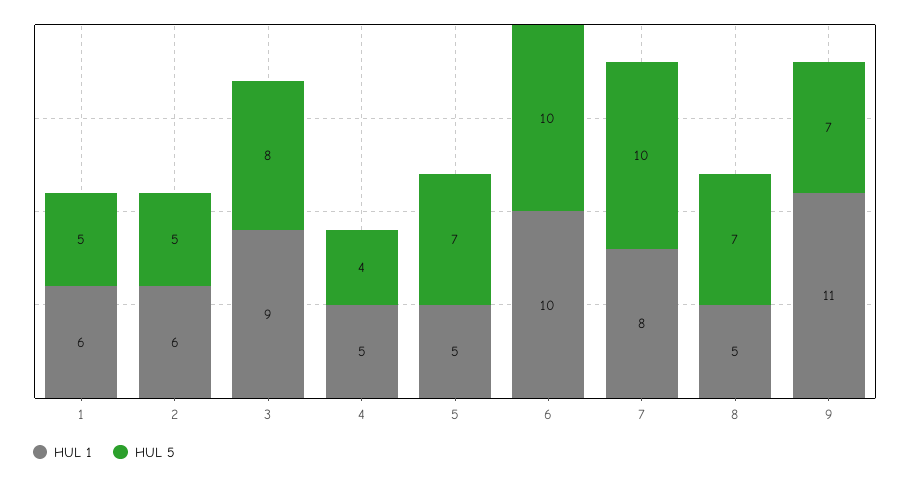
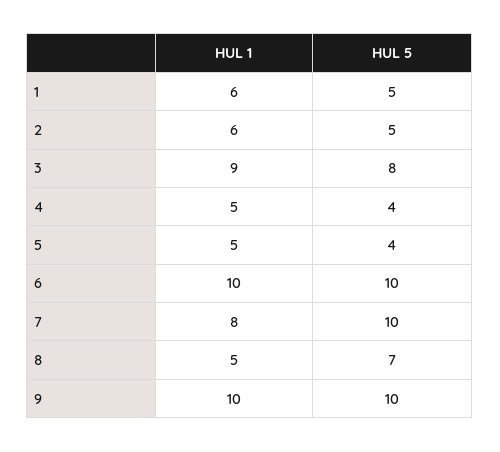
  {
    "HUL 1": {
      "1": 6,
      "2": 6,
      "3": 9,
      "4": 5,
      "5": 5,
      "6": 10,
      "7": 8,
      "8": 5,
-     "9": 11
+     "9": 10
    },
    "HUL 5": {
      "1": 5,
      "2": 5,
      "3": 8,
      "4": 4,
-     "5": 7,
+     "5": 4,
      "6": 10,
      "7": 10,
      "8": 7,
-     "9": 7
+     "9": 10
    }
  }

